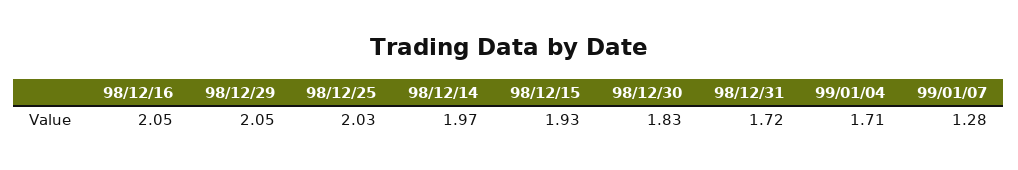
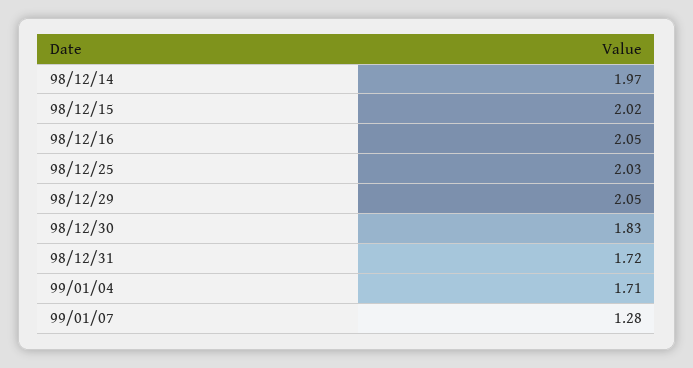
  {
    "98/12/16": 2.05,
    "98/12/29": 2.05,
    "98/12/25": 2.03,
    "98/12/14": 1.97,
-   "98/12/15": 1.93,
+   "98/12/15": 2.02,
    "98/12/30": 1.83,
    "98/12/31": 1.72,
    "99/01/04": 1.71,
    "99/01/07": 1.28
  }

